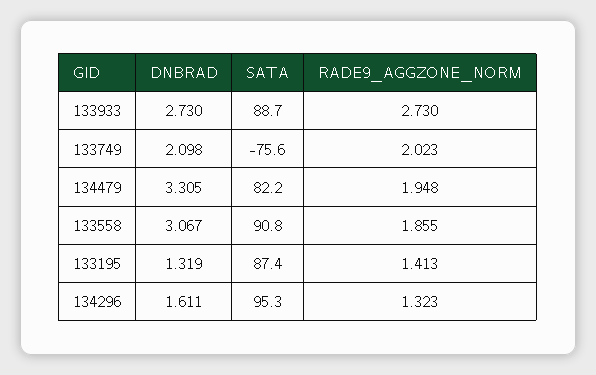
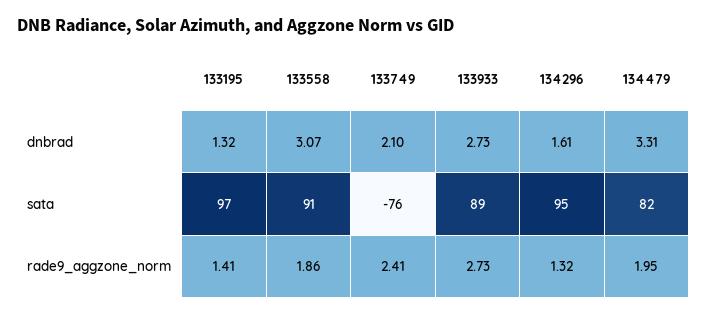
  {
    "DNBRAD": {
      "133933": 2.73,
      "133749": 2.098,
      "134479": 3.305,
      "133558": 3.067,
      "133195": 1.319,
      "134296": 1.611
    },
    "SATA": {
      "133933": 88.7,
      "133749": -75.6,
      "134479": 82.2,
      "133558": 90.8,
-     "133195": 87.4,
+     "133195": 97,
      "134296": 95.3
    },
    "RADE9_AGGZONE_NORM": {
      "133933": 2.73,
-     "133749": 2.023,
+     "133749": 2.41,
      "134479": 1.948,
      "133558": 1.855,
      "133195": 1.413,
      "134296": 1.323
    }
  }

